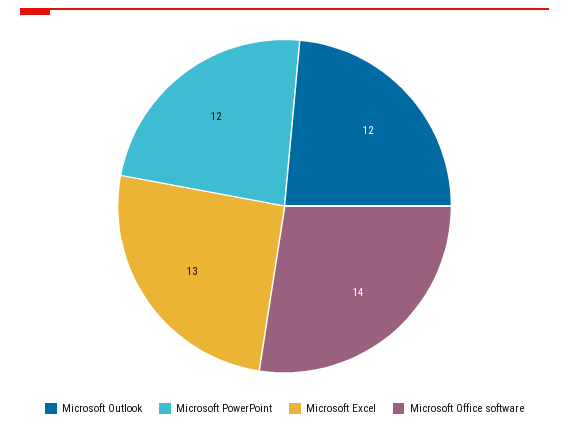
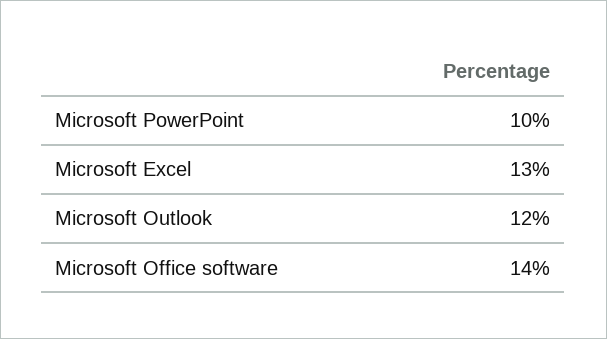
  {
    "Microsoft Outlook": 12,
-   "Microsoft PowerPoint": 12,
+   "Microsoft PowerPoint": 10,
    "Microsoft Excel": 13,
    "Microsoft Office software": 14
  }

